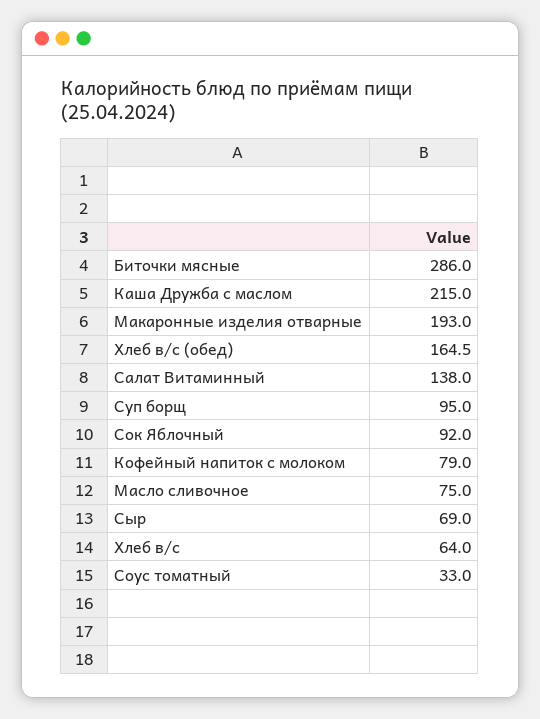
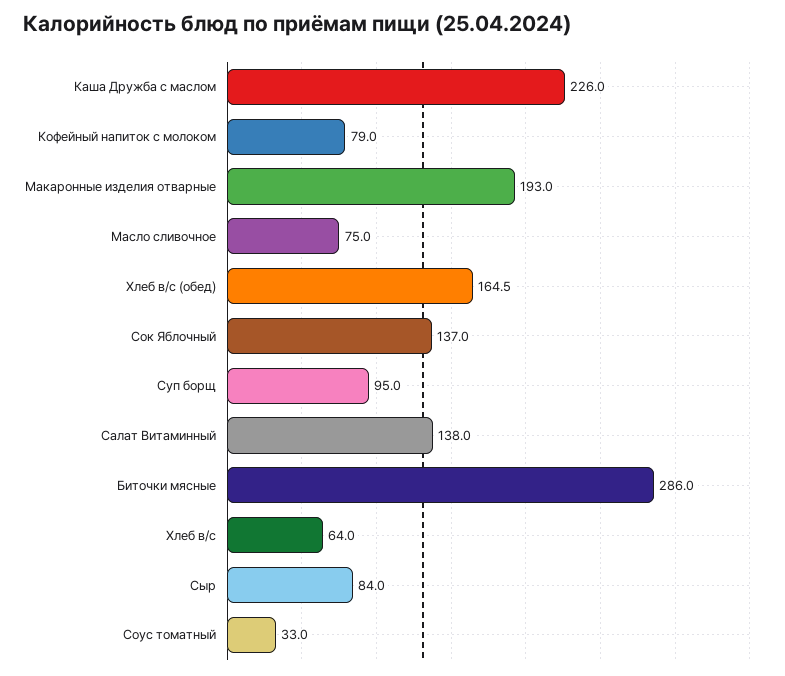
  {
    "Биточки мясные": 286,
-   "Каша Дружба с маслом": 215,
+   "Каша Дружба с маслом": 226,
    "Макаронные изделия отварные": 193,
    "Хлеб в/с (обед)": 164.5,
    "Салат Витаминный": 138,
    "Суп борщ": 95,
-   "Сок Яблочный": 92,
+   "Сок Яблочный": 137,
    "Кофейный напиток с молоком": 79,
    "Масло сливочное": 75,
-   "Сыр": 69,
+   "Сыр": 84,
    "Хлеб в/с": 64,
    "Соус томатный": 33
  }

